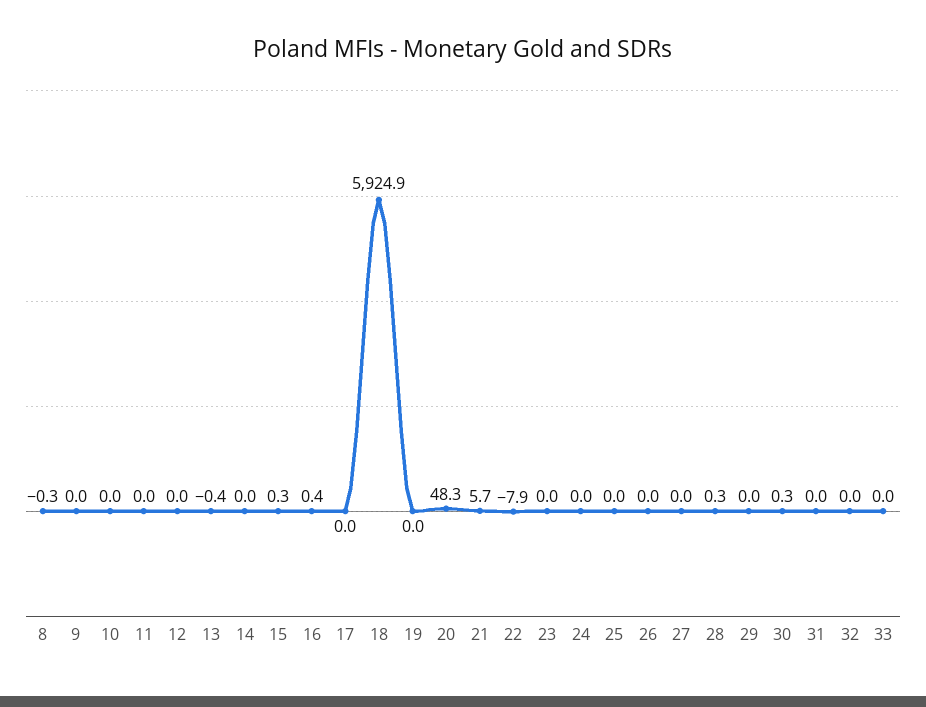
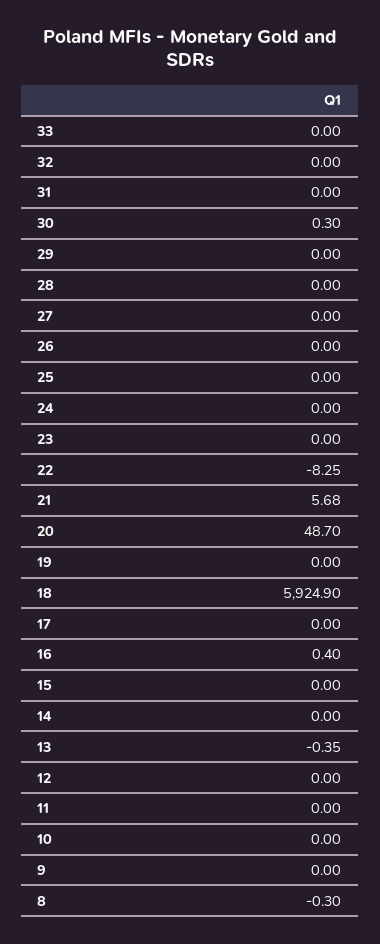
  {
    "8": -0.3,
    "9": 0,
    "10": 0,
    "11": 0,
    "12": 0,
    "13": -0.35,
    "14": 0,
-   "15": 0.3,
+   "15": 0,
    "16": 0.4,
    "17": 0,
    "18": 5924.9,
    "19": 0,
-   "20": 48.3,
+   "20": 48.7,
    "21": 5.68,
-   "22": -7.9,
+   "22": -8.25,
    "23": 0,
    "24": 0,
    "25": 0,
    "26": 0,
    "27": 0,
-   "28": 0.3,
+   "28": 0,
    "29": 0,
    "30": 0.3,
    "31": 0,
    "32": 0,
    "33": 0
  }

